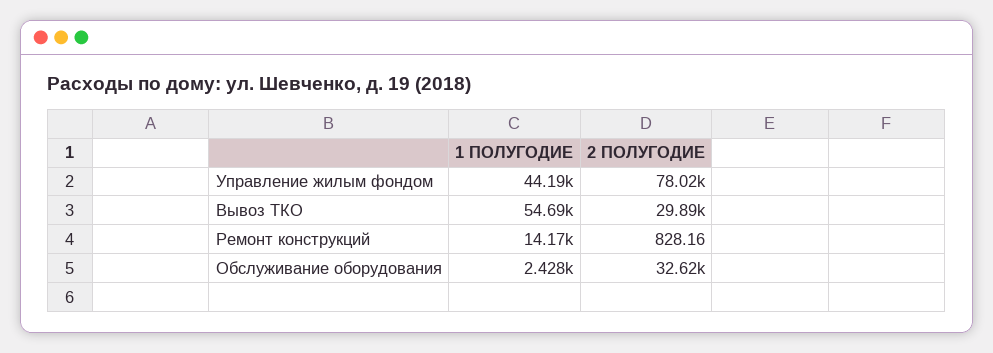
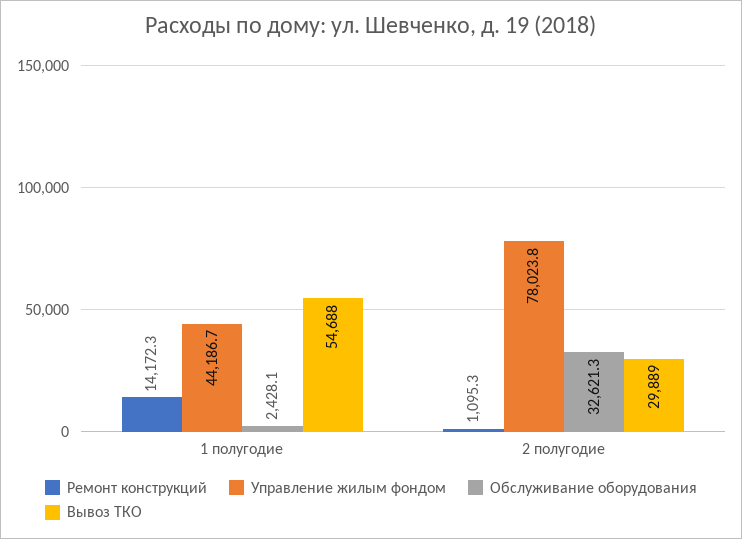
  {
    "Управление жилым фондом": {
      "1 ПОЛУГОДИЕ": 44186.7,
      "2 ПОЛУГОДИЕ": 78023.8
    },
    "Вывоз ТКО": {
      "1 ПОЛУГОДИЕ": 54688,
      "2 ПОЛУГОДИЕ": 29889
    },
    "Ремонт конструкций": {
      "1 ПОЛУГОДИЕ": 14172.3,
-     "2 ПОЛУГОДИЕ": 828.16
+     "2 ПОЛУГОДИЕ": 1095.3
    },
    "Обслуживание оборудования": {
      "1 ПОЛУГОДИЕ": 2428.1,
      "2 ПОЛУГОДИЕ": 32621.3
    }
  }

